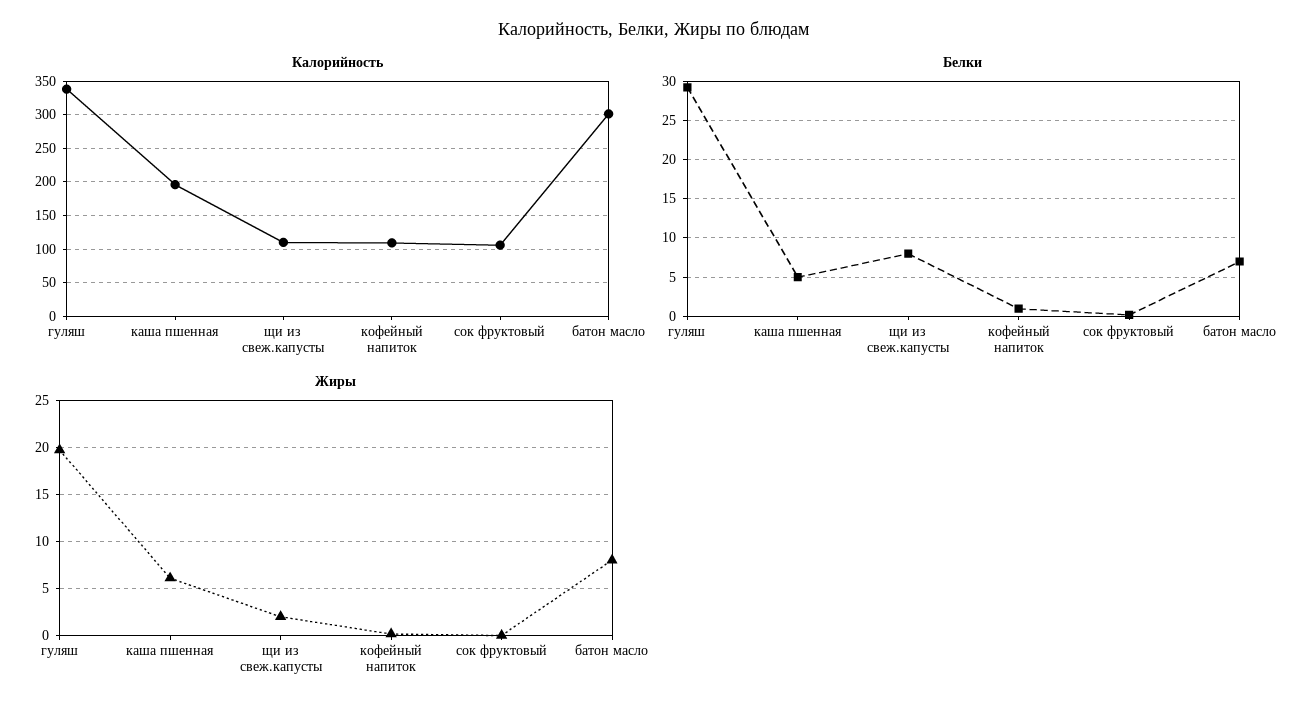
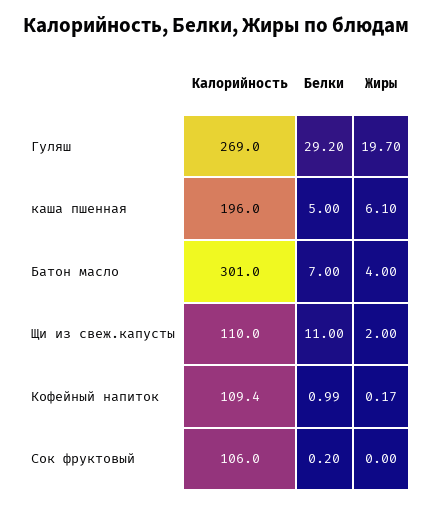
  {
    "Калорийность": {
-     "гуляш": 340,
+     "гуляш": 269,
      "каша пшенная": 196,
      "щи из свеж.капусты": 110,
      "кофейный напиток": 109.4,
      "сок фруктовый": 106,
      "батон масло": 301
    },
    "Белки": {
      "гуляш": 29.2,
      "каша пшенная": 5,
-     "щи из свеж.капусты": 8,
+     "щи из свеж.капусты": 11,
      "кофейный напиток": 0.99,
      "сок фруктовый": 0.2,
      "батон масло": 7
    },
    "Жиры": {
      "гуляш": 19.7,
      "каша пшенная": 6.1,
      "щи из свеж.капусты": 2,
      "кофейный напиток": 0.17,
      "сок фруктовый": 0,
-     "батон масло": 8
+     "батон масло": 4
    }
  }

